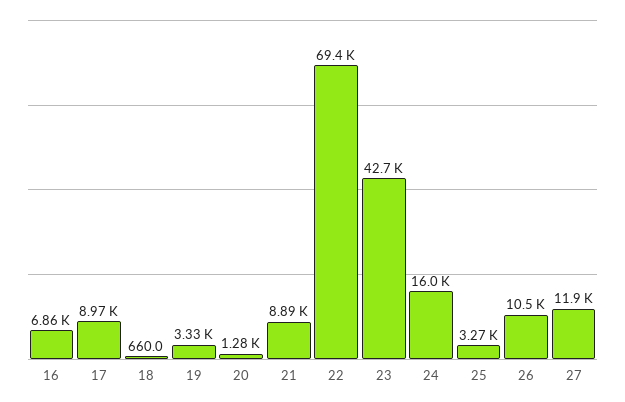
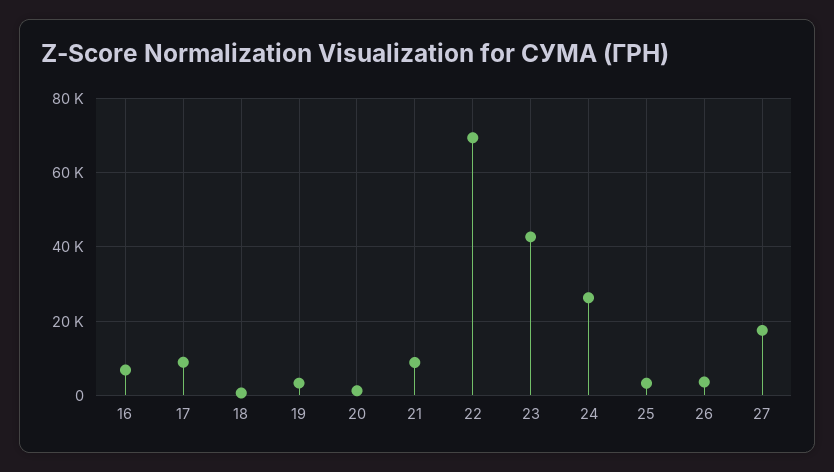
  {
    "16": 6860,
    "17": 8970,
    "18": 660,
    "19": 3330,
    "20": 1280,
    "21": 8890,
    "22": 69400,
    "23": 42700,
-   "24": 16000,
+   "24": 26000,
    "25": 3270,
-   "26": 10500,
+   "26": 4000,
-   "27": 11900
+   "27": 18000
  }

